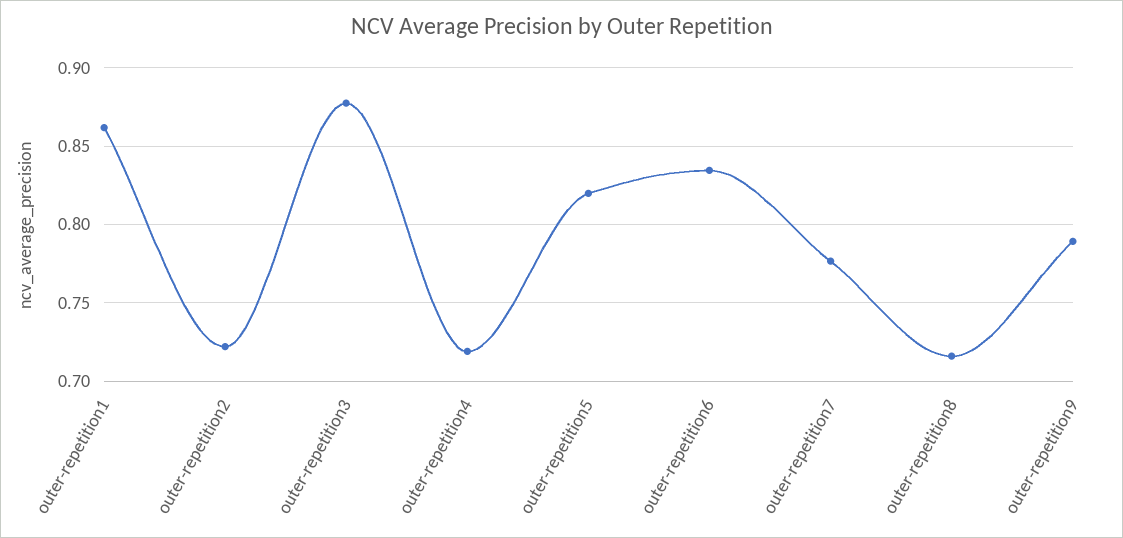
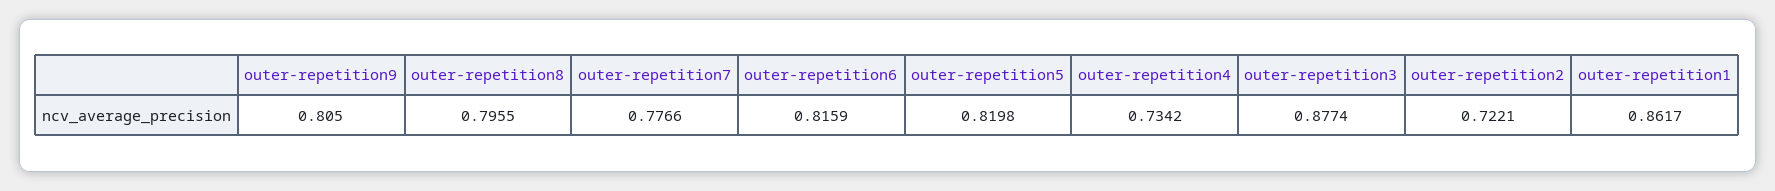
  {
    "outer-repetition1": 0.8617,
    "outer-repetition2": 0.7221,
    "outer-repetition3": 0.8774,
-   "outer-repetition4": 0.72,
+   "outer-repetition4": 0.7342,
    "outer-repetition5": 0.8198,
-   "outer-repetition6": 0.835,
+   "outer-repetition6": 0.8159,
    "outer-repetition7": 0.7766,
-   "outer-repetition8": 0.715,
+   "outer-repetition8": 0.7955,
-   "outer-repetition9": 0.79
+   "outer-repetition9": 0.805
  }

